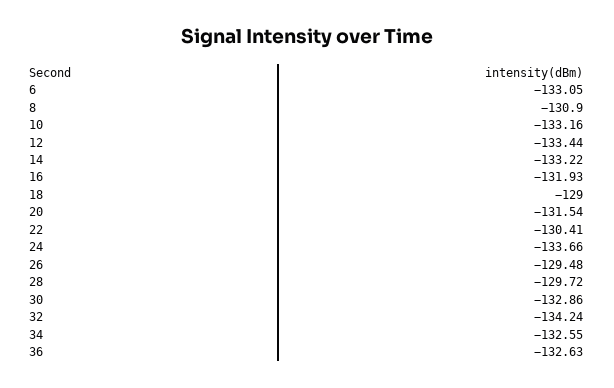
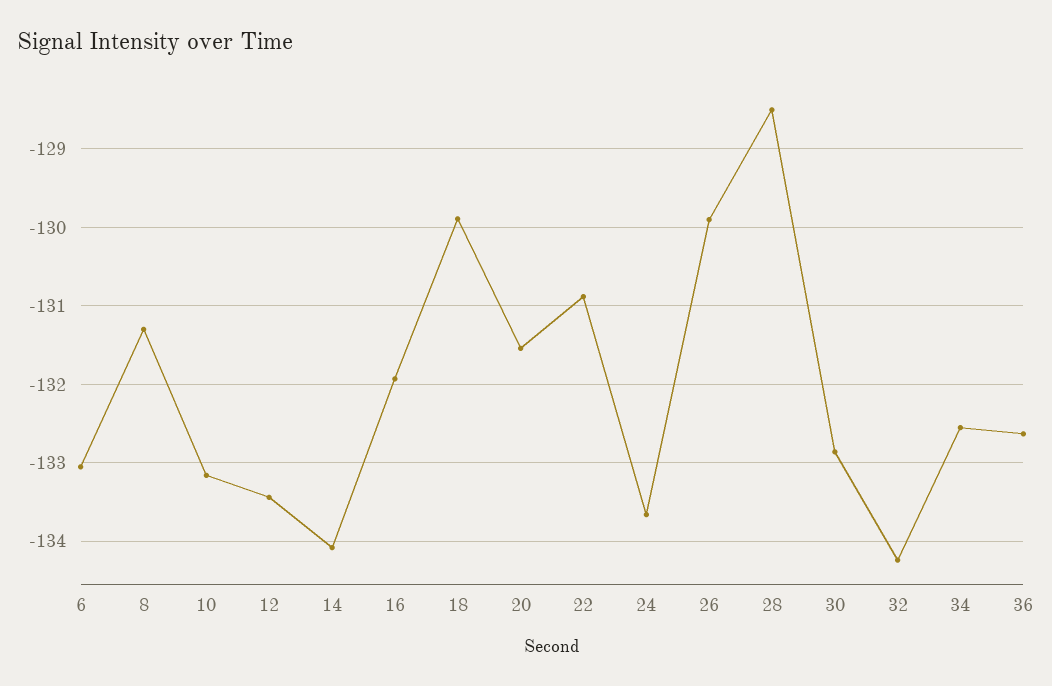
  {
    "6": -133.05,
-   "8": -130.9,
+   "8": -131.3,
    "10": -133.16,
    "12": -133.44,
-   "14": -133.22,
+   "14": -134.1,
    "16": -131.93,
-   "18": -129,
+   "18": -129.9,
    "20": -131.54,
-   "22": -130.41,
+   "22": -130.9,
    "24": -133.66,
-   "26": -129.48,
+   "26": -129.9,
-   "28": -129.72,
+   "28": -128.5,
    "30": -132.86,
    "32": -134.24,
    "34": -132.55,
    "36": -132.63
  }

